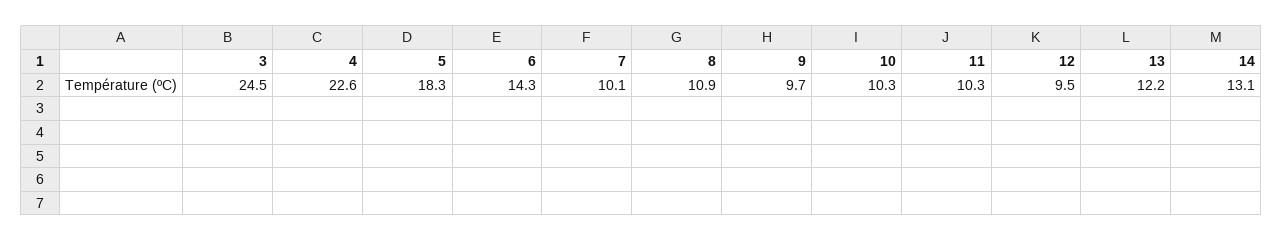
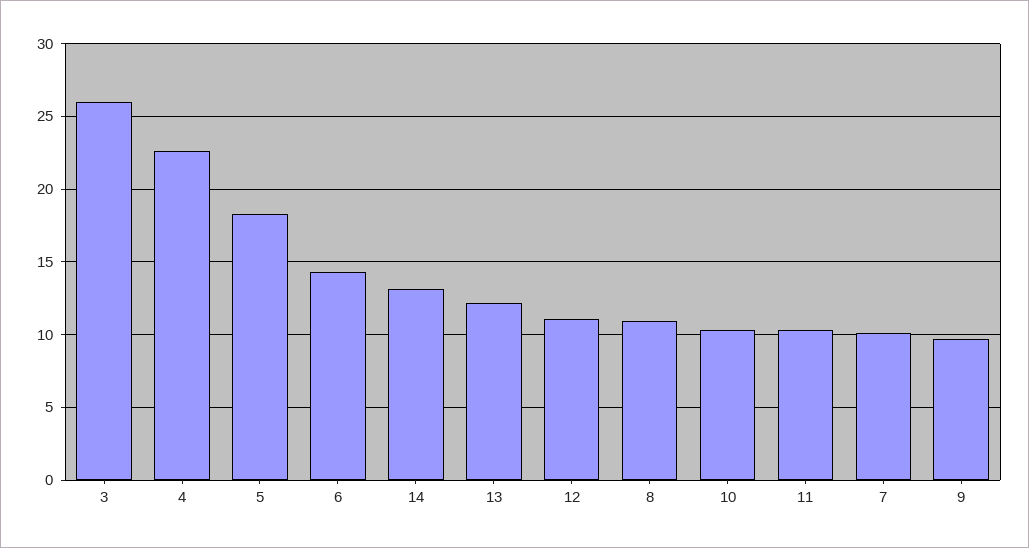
  {
-   "3": 24.5,
+   "3": 26,
    "4": 22.6,
    "5": 18.3,
    "6": 14.3,
    "7": 10.1,
    "8": 10.9,
    "9": 9.7,
    "10": 10.3,
    "11": 10.3,
-   "12": 9.5,
+   "12": 11,
    "13": 12.2,
    "14": 13.1
  }

